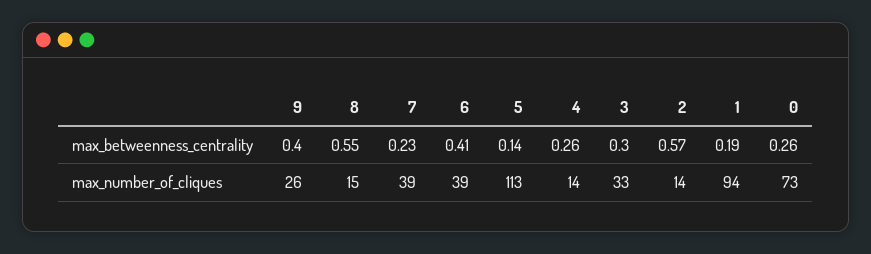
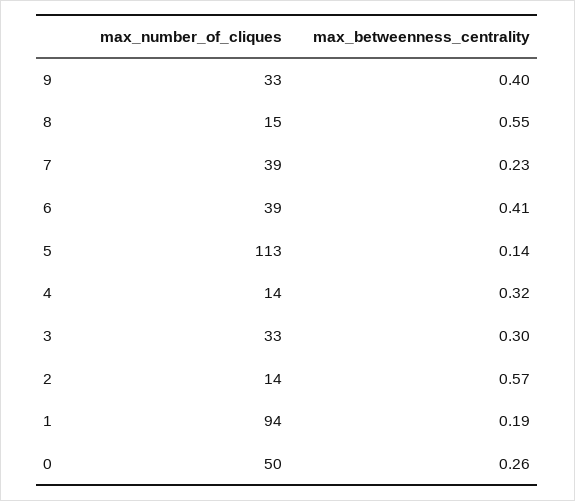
  {
    "9": {
      "max_betweenness_centrality": 0.4,
-     "max_number_of_cliques": 26
+     "max_number_of_cliques": 33
    },
    "8": {
      "max_betweenness_centrality": 0.55,
      "max_number_of_cliques": 15
    },
    "7": {
      "max_betweenness_centrality": 0.23,
      "max_number_of_cliques": 39
    },
    "6": {
      "max_betweenness_centrality": 0.41,
      "max_number_of_cliques": 39
    },
    "5": {
      "max_betweenness_centrality": 0.14,
      "max_number_of_cliques": 113
    },
    "4": {
-     "max_betweenness_centrality": 0.26,
+     "max_betweenness_centrality": 0.32,
      "max_number_of_cliques": 14
    },
    "3": {
      "max_betweenness_centrality": 0.3,
      "max_number_of_cliques": 33
    },
    "2": {
      "max_betweenness_centrality": 0.57,
      "max_number_of_cliques": 14
    },
    "1": {
      "max_betweenness_centrality": 0.19,
      "max_number_of_cliques": 94
    },
    "0": {
      "max_betweenness_centrality": 0.26,
-     "max_number_of_cliques": 73
+     "max_number_of_cliques": 50
    }
  }

